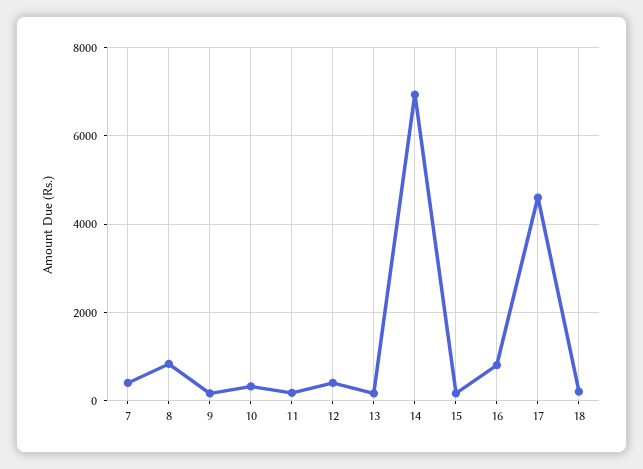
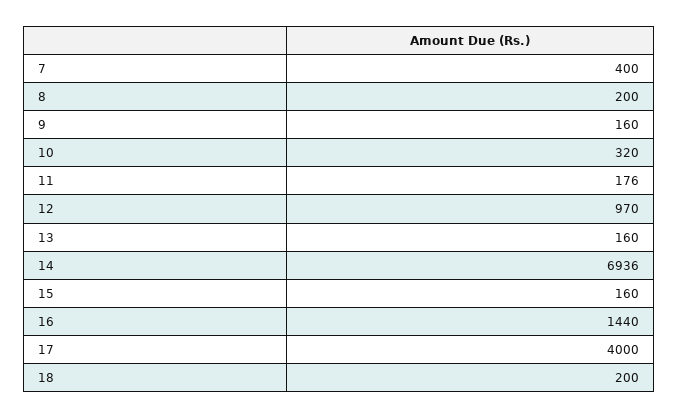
  {
    "7": 400,
-   "8": 800,
+   "8": 200,
    "9": 160,
    "10": 320,
    "11": 176,
-   "12": 400,
+   "12": 970,
    "13": 160,
    "14": 6936,
    "15": 160,
-   "16": 800,
+   "16": 1440,
-   "17": 4600,
+   "17": 4000,
    "18": 200
  }

